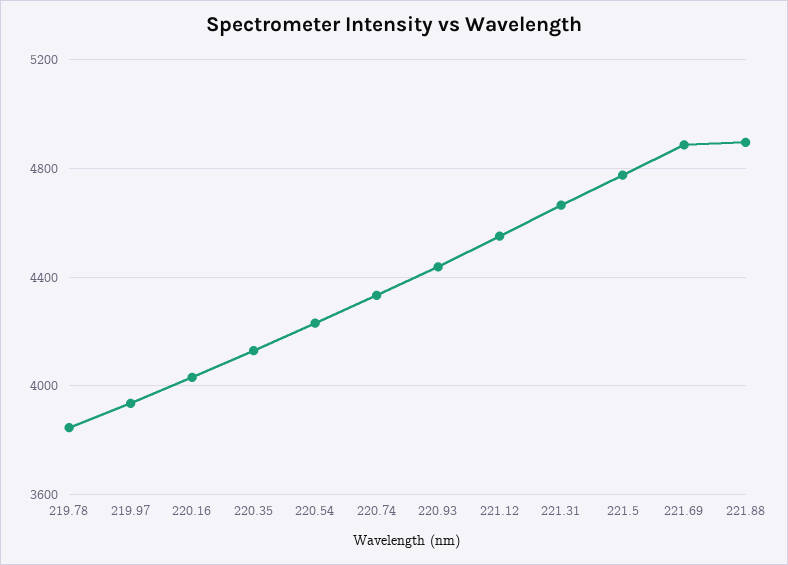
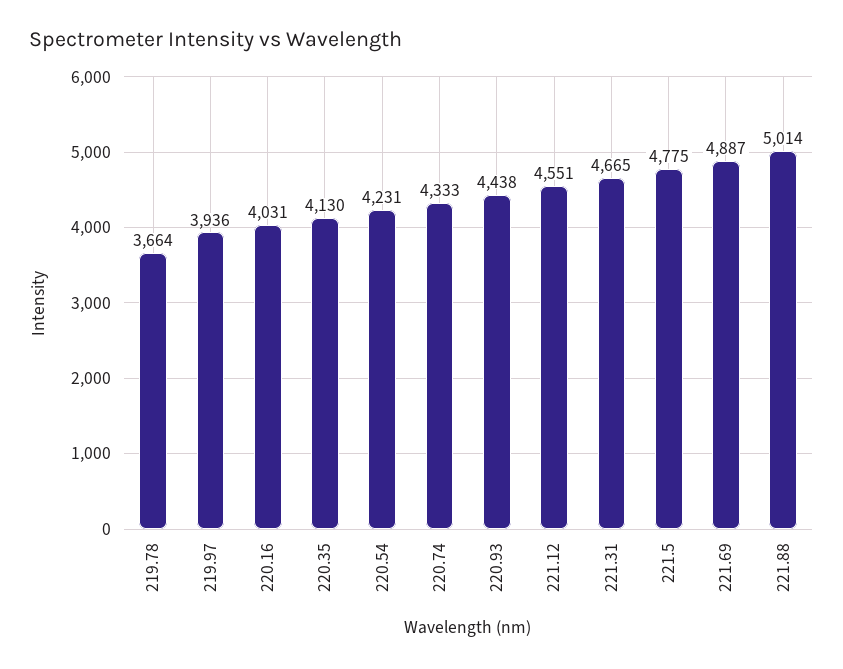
  {
-   "219.78": 3850,
+   "219.78": 3664,
    "219.97": 3936,
    "220.16": 4031,
    "220.35": 4130,
    "220.54": 4231,
    "220.74": 4333,
    "220.93": 4438,
    "221.12": 4551,
    "221.31": 4665,
    "221.5": 4775,
    "221.69": 4887,
-   "221.88": 4900
+   "221.88": 5014
  }

